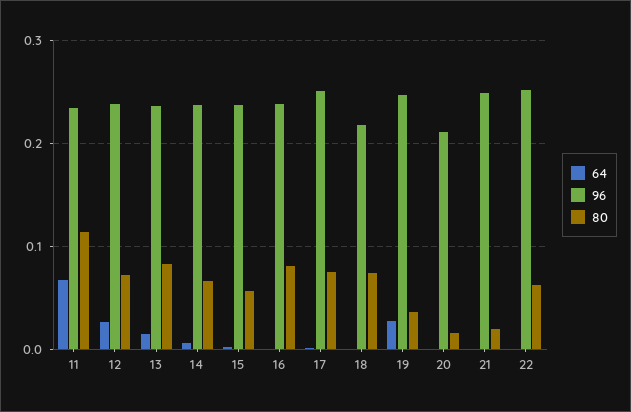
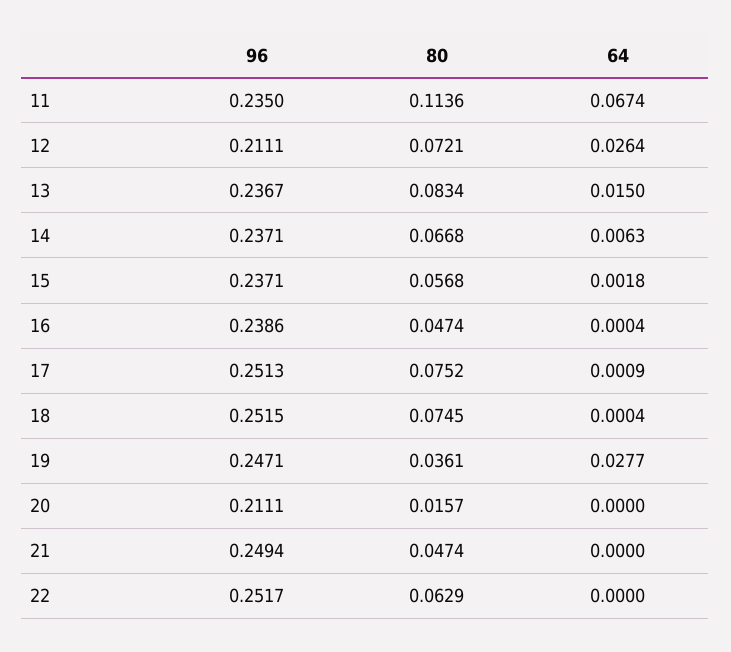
  {
    "64": {
      "11": 0.0674,
      "12": 0.0264,
      "13": 0.015,
      "14": 0.0063,
      "15": 0.0018,
      "16": 0.0004,
      "17": 0.0009,
      "18": 0.0004,
      "19": 0.0277,
      "20": 0,
      "21": 0,
      "22": 0
    },
    "96": {
      "11": 0.235,
-     "12": 0.24,
+     "12": 0.2111,
      "13": 0.2367,
      "14": 0.2371,
      "15": 0.2371,
      "16": 0.2386,
      "17": 0.2513,
-     "18": 0.22,
+     "18": 0.2515,
      "19": 0.2471,
      "20": 0.2111,
      "21": 0.2494,
      "22": 0.2517
    },
    "80": {
      "11": 0.1136,
      "12": 0.0721,
      "13": 0.0834,
      "14": 0.0668,
      "15": 0.0568,
-     "16": 0.08,
+     "16": 0.0474,
      "17": 0.0752,
      "18": 0.0745,
      "19": 0.0361,
      "20": 0.0157,
-     "21": 0.02,
+     "21": 0.0474,
      "22": 0.0629
    }
  }

